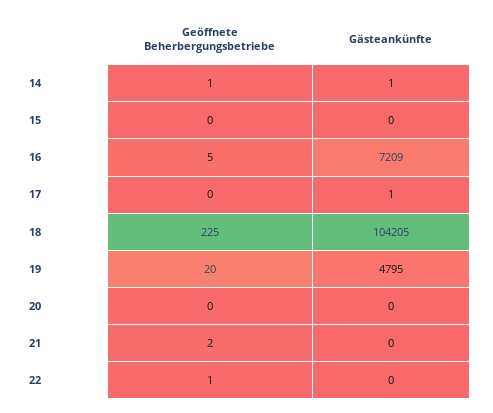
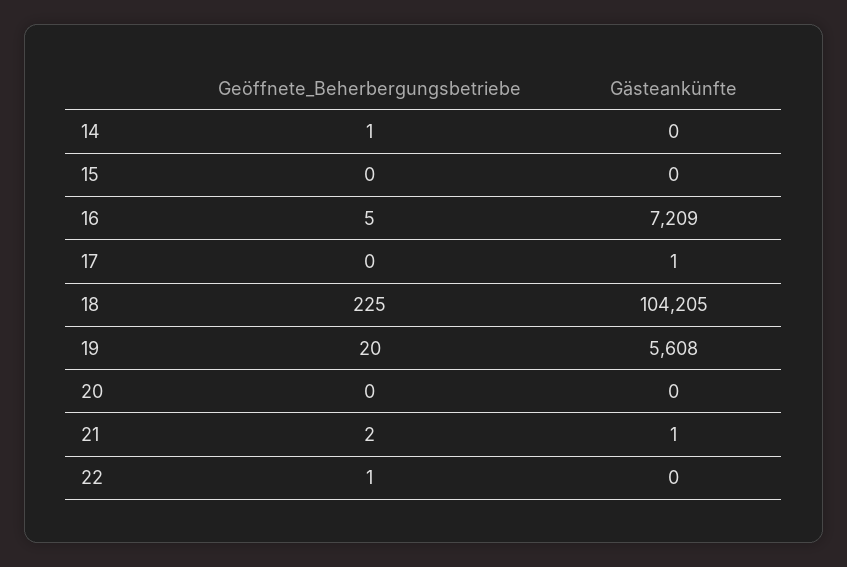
  {
    "Geöffnete Beherbergungsbetriebe": {
      "14": 1,
      "15": 0,
      "16": 5,
      "17": 0,
      "18": 225,
      "19": 20,
      "20": 0,
      "21": 2,
      "22": 1
    },
    "Gästeankünfte": {
-     "14": 1,
+     "14": 0,
      "15": 0,
      "16": 7209,
      "17": 1,
      "18": 104205,
-     "19": 4795,
+     "19": 5608,
      "20": 0,
-     "21": 0,
+     "21": 1,
      "22": 0
    }
  }

